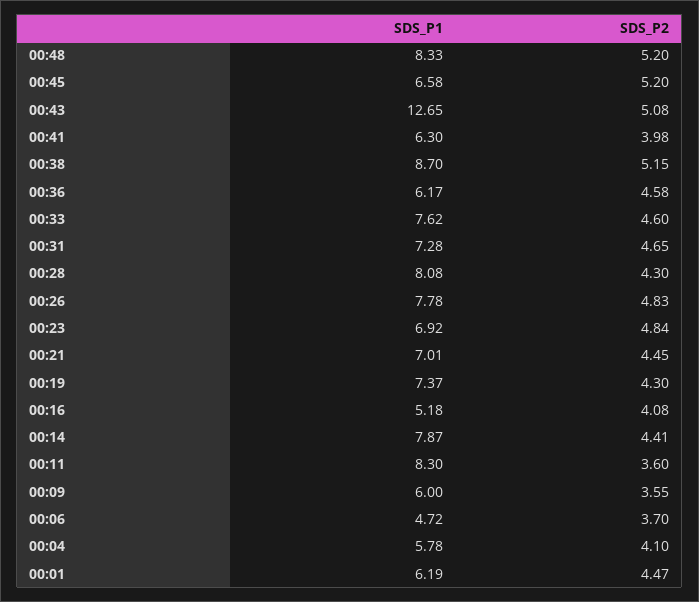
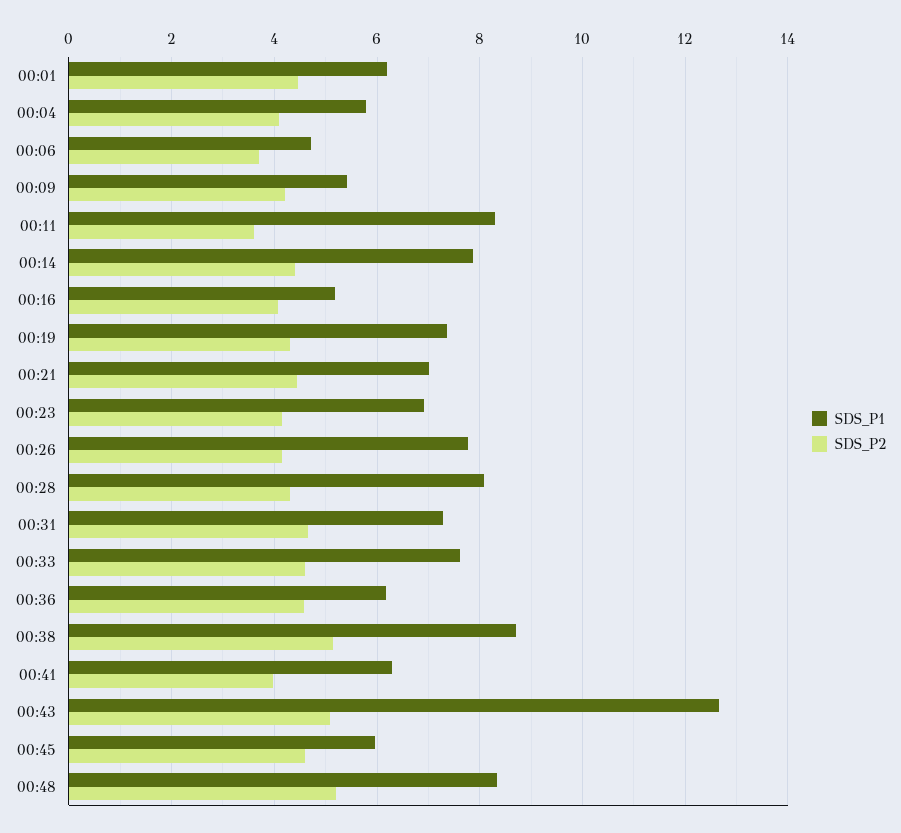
  {
    "SDS_P1": {
      "00:48": 8.33,
-     "00:45": 6.58,
+     "00:45": 6,
      "00:43": 12.65,
      "00:41": 6.3,
      "00:38": 8.7,
      "00:36": 6.17,
      "00:33": 7.62,
      "00:31": 7.28,
      "00:28": 8.08,
      "00:26": 7.78,
      "00:23": 6.92,
      "00:21": 7.01,
      "00:19": 7.37,
      "00:16": 5.18,
      "00:14": 7.87,
      "00:11": 8.3,
-     "00:09": 6,
+     "00:09": 5.4,
      "00:06": 4.72,
      "00:04": 5.78,
      "00:01": 6.19
    },
    "SDS_P2": {
      "00:48": 5.2,
-     "00:45": 5.2,
+     "00:45": 4.6,
      "00:43": 5.08,
      "00:41": 3.98,
      "00:38": 5.15,
      "00:36": 4.58,
      "00:33": 4.6,
      "00:31": 4.65,
      "00:28": 4.3,
-     "00:26": 4.83,
+     "00:26": 4.2,
-     "00:23": 4.84,
+     "00:23": 4.2,
      "00:21": 4.45,
      "00:19": 4.3,
      "00:16": 4.08,
      "00:14": 4.41,
      "00:11": 3.6,
-     "00:09": 3.55,
+     "00:09": 4.2,
      "00:06": 3.7,
      "00:04": 4.1,
      "00:01": 4.47
    }
  }

